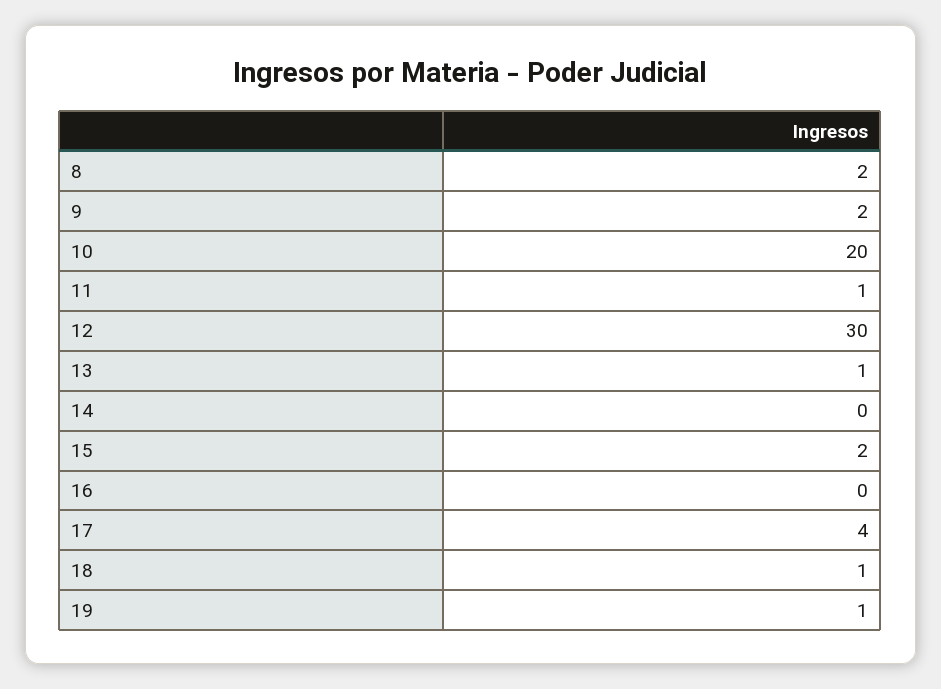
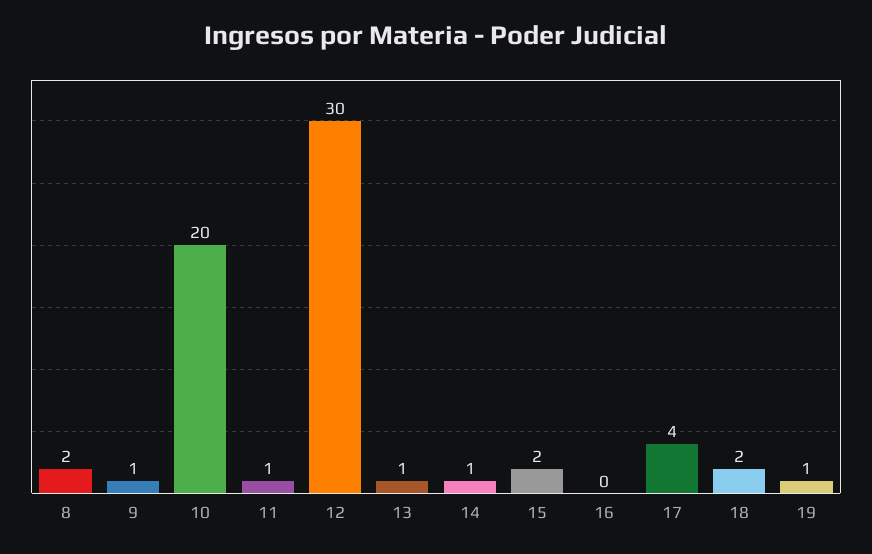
  {
    "8": 2,
-   "9": 2,
+   "9": 1,
    "10": 20,
    "11": 1,
    "12": 30,
    "13": 1,
-   "14": 0,
+   "14": 1,
    "15": 2,
    "16": 0,
    "17": 4,
-   "18": 1,
+   "18": 2,
    "19": 1
  }

